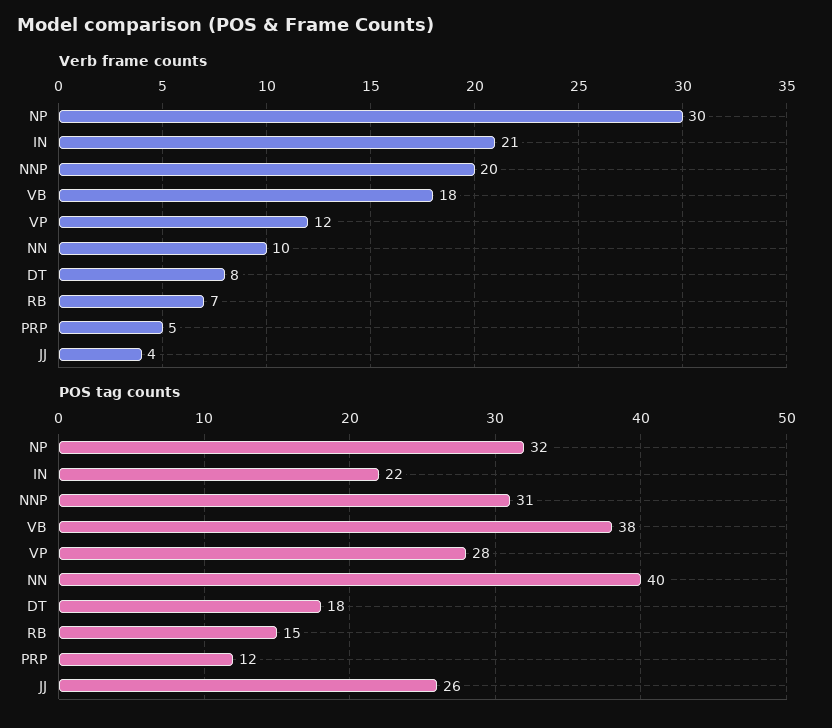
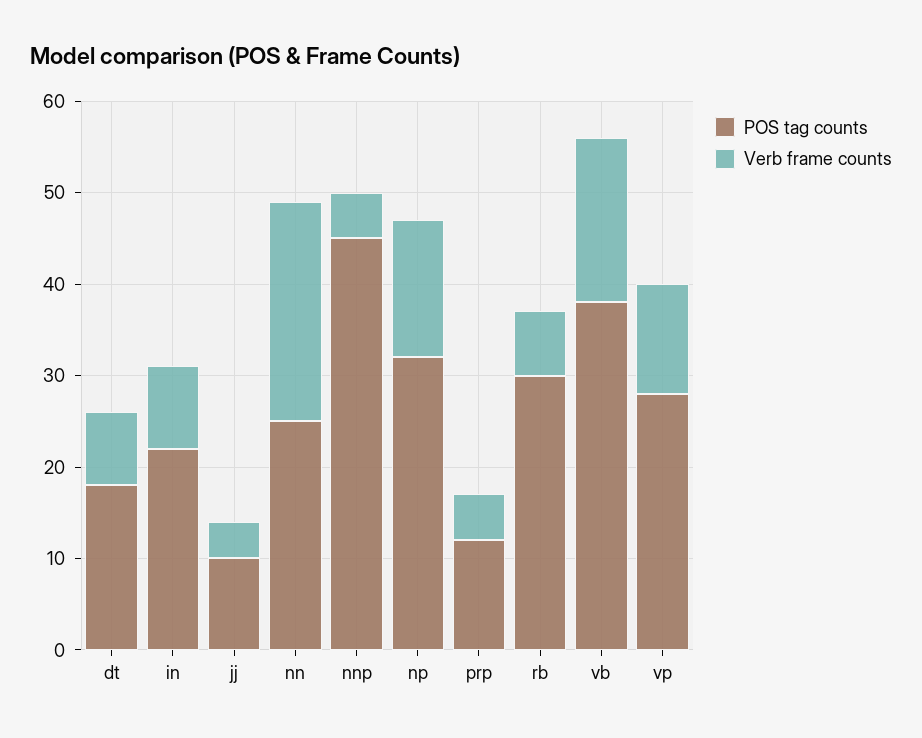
  {
    "Verb frame counts": {
-     "NP": 30,
+     "NP": 15,
-     "IN": 21,
+     "IN": 9,
-     "NNP": 20,
+     "NNP": 5,
      "VB": 18,
      "VP": 12,
-     "NN": 10,
+     "NN": 24,
      "DT": 8,
      "RB": 7,
      "PRP": 5,
      "JJ": 4
    },
    "POS tag counts": {
      "NP": 32,
      "IN": 22,
-     "NNP": 31,
+     "NNP": 45,
      "VB": 38,
      "VP": 28,
-     "NN": 40,
+     "NN": 25,
      "DT": 18,
-     "RB": 15,
+     "RB": 30,
      "PRP": 12,
-     "JJ": 26
+     "JJ": 10
    }
  }

